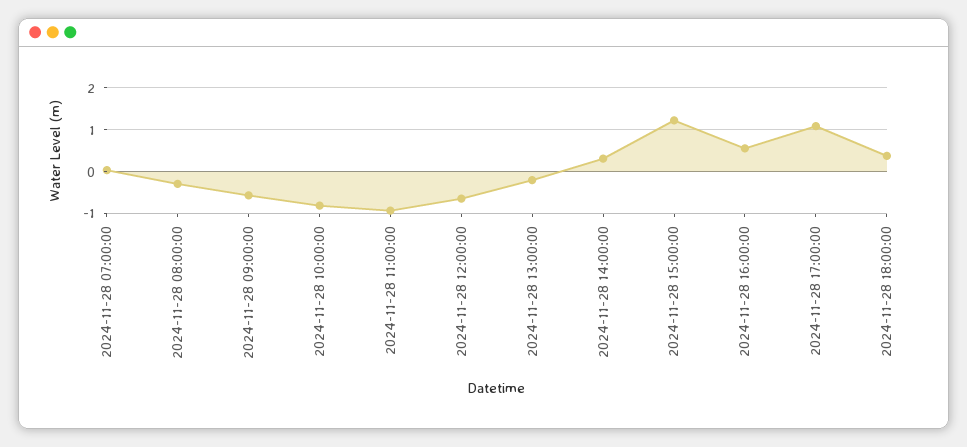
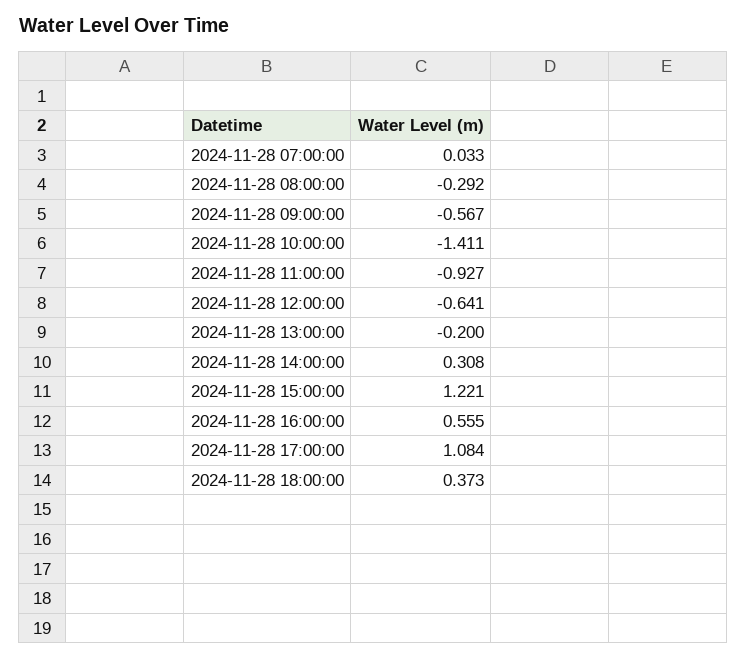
  {
    "2024-11-28 07:00:00": 0.033,
    "2024-11-28 08:00:00": -0.292,
    "2024-11-28 09:00:00": -0.567,
-   "2024-11-28 10:00:00": -0.8,
+   "2024-11-28 10:00:00": -1.411,
    "2024-11-28 11:00:00": -0.927,
    "2024-11-28 12:00:00": -0.641,
    "2024-11-28 13:00:00": -0.2,
    "2024-11-28 14:00:00": 0.308,
    "2024-11-28 15:00:00": 1.221,
    "2024-11-28 16:00:00": 0.555,
    "2024-11-28 17:00:00": 1.084,
    "2024-11-28 18:00:00": 0.373
  }

